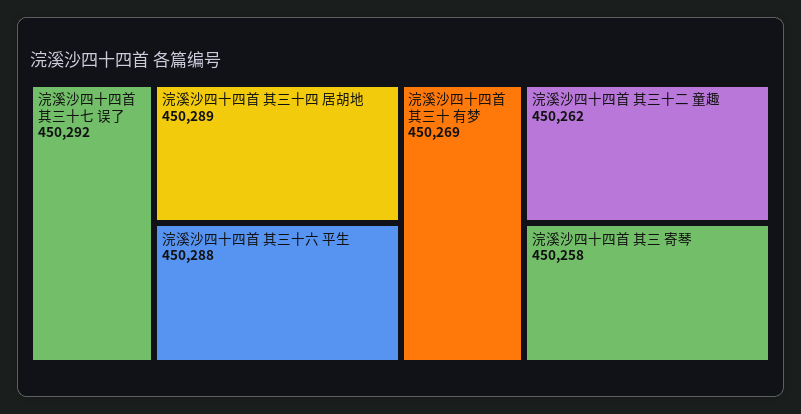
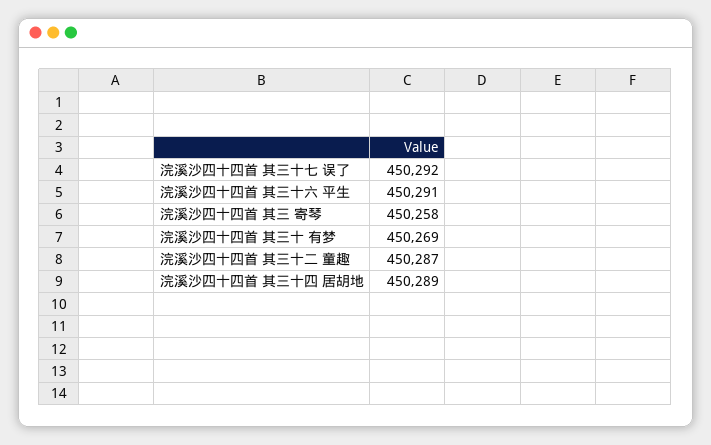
  {
    "浣溪沙四十四首 其三十七 误了": 450292,
    "浣溪沙四十四首 其三十四 居胡地": 450289,
-   "浣溪沙四十四首 其三十六 平生": 450288,
+   "浣溪沙四十四首 其三十六 平生": 450291,
    "浣溪沙四十四首 其三十 有梦": 450269,
-   "浣溪沙四十四首 其三十二 童趣": 450262,
+   "浣溪沙四十四首 其三十二 童趣": 450287,
    "浣溪沙四十四首 其三 寄琴": 450258
  }

